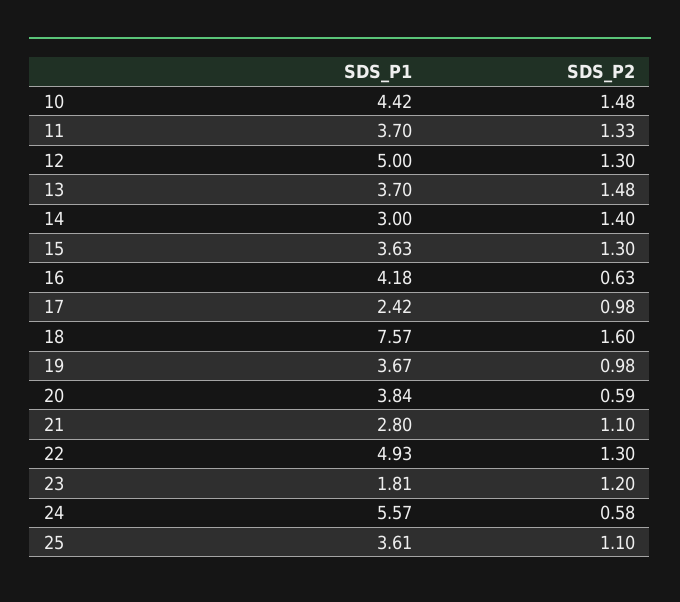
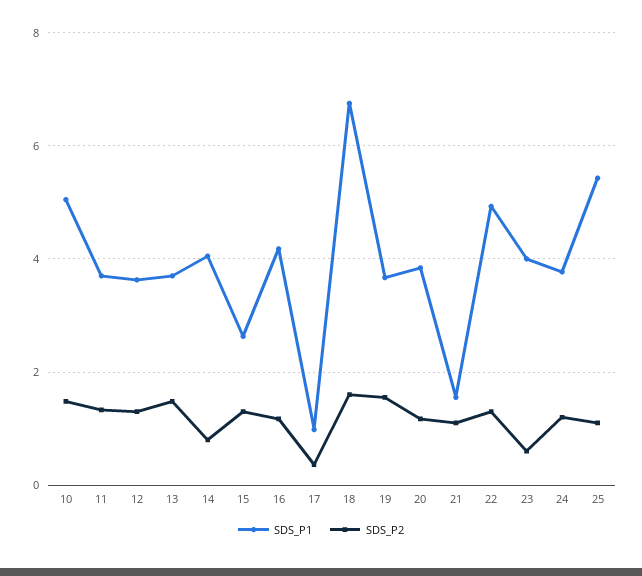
  {
    "SDS_P1": {
-     "10": 4.42,
+     "10": 5,
      "11": 3.7,
-     "12": 5,
+     "12": 3.6,
      "13": 3.7,
-     "14": 3,
+     "14": 4,
-     "15": 3.63,
+     "15": 2.6,
      "16": 4.18,
-     "17": 2.42,
+     "17": 1,
-     "18": 7.57,
+     "18": 6.8,
      "19": 3.67,
      "20": 3.84,
-     "21": 2.8,
+     "21": 1.6,
      "22": 4.93,
-     "23": 1.81,
+     "23": 4,
-     "24": 5.57,
+     "24": 3.8,
-     "25": 3.61
+     "25": 5.4
    },
    "SDS_P2": {
      "10": 1.48,
      "11": 1.33,
      "12": 1.3,
      "13": 1.48,
-     "14": 1.4,
+     "14": 0.8,
      "15": 1.3,
-     "16": 0.63,
+     "16": 1.2,
-     "17": 0.98,
+     "17": 0.4,
      "18": 1.6,
-     "19": 0.98,
+     "19": 1.6,
-     "20": 0.59,
+     "20": 1.2,
      "21": 1.1,
      "22": 1.3,
-     "23": 1.2,
+     "23": 0.6,
-     "24": 0.58,
+     "24": 1.2,
      "25": 1.1
    }
  }

